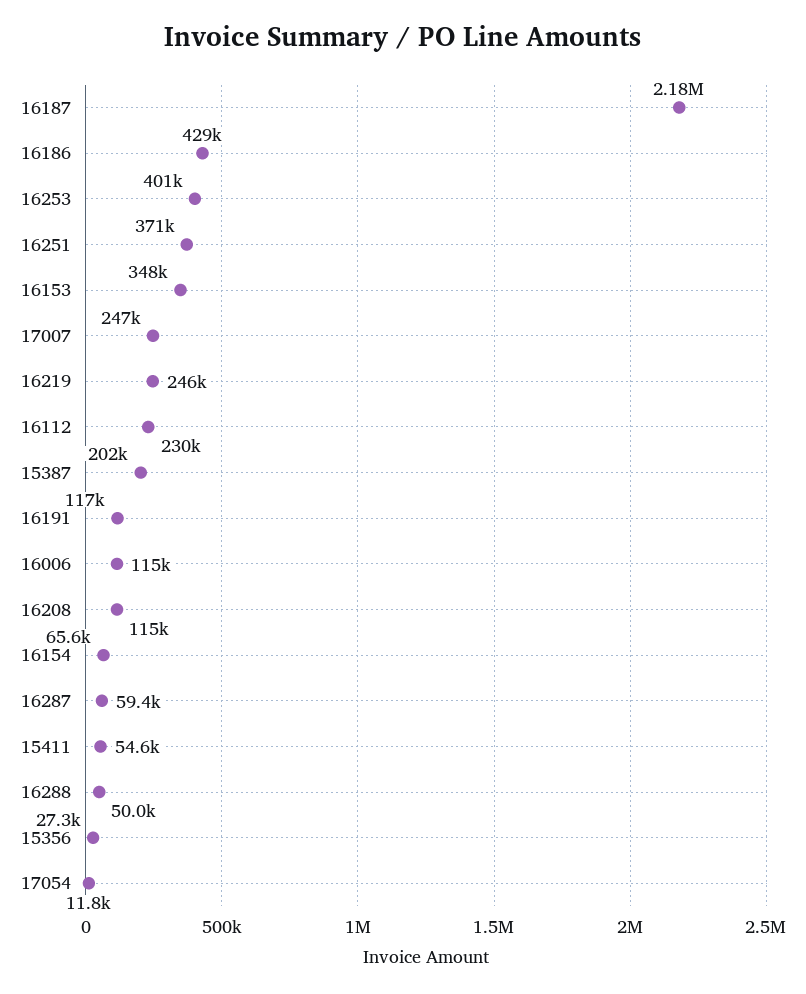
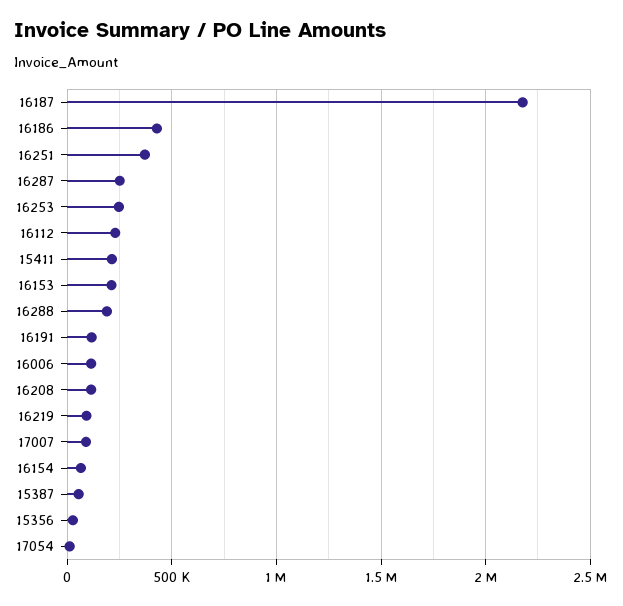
  {
    "16187": 2180000,
    "16186": 429000,
-   "16253": 401000,
+   "16253": 250000,
    "16251": 371000,
-   "16153": 348000,
+   "16153": 200000,
-   "17007": 247000,
+   "17007": 100000,
-   "16219": 246000,
+   "16219": 100000,
    "16112": 230000,
-   "15387": 202000,
+   "15387": 50000,
    "16191": 117000,
    "16006": 115000,
    "16208": 115000,
    "16154": 65600,
-   "16287": 59400,
+   "16287": 250000,
-   "15411": 54600,
+   "15411": 200000,
-   "16288": 50000,
+   "16288": 200000,
    "15356": 27300,
    "17054": 11800
  }

